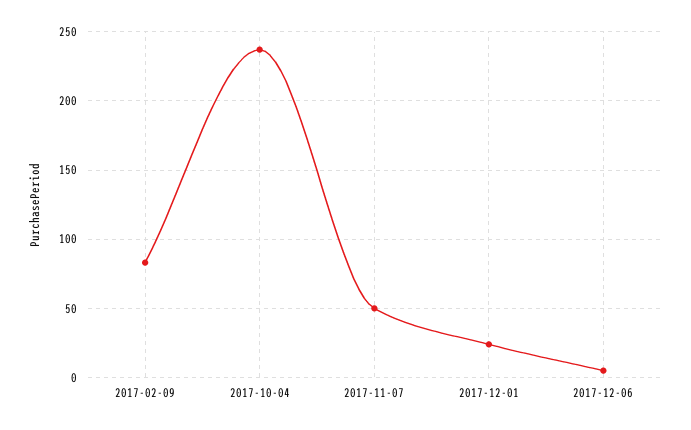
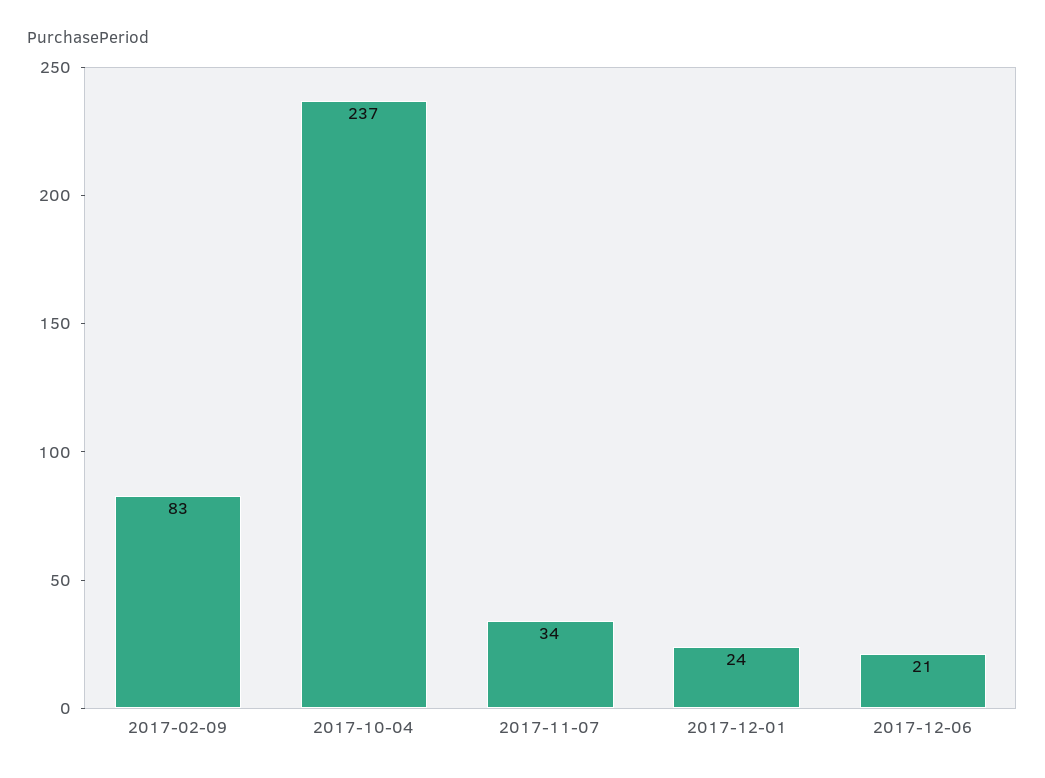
  {
    "2017-02-09": 83,
    "2017-10-04": 237,
-   "2017-11-07": 50,
+   "2017-11-07": 34,
    "2017-12-01": 24,
-   "2017-12-06": 5
+   "2017-12-06": 21
  }

